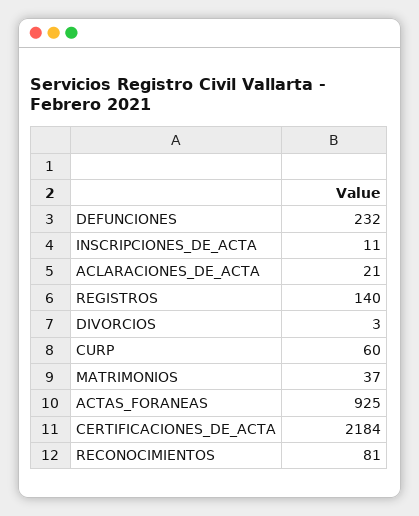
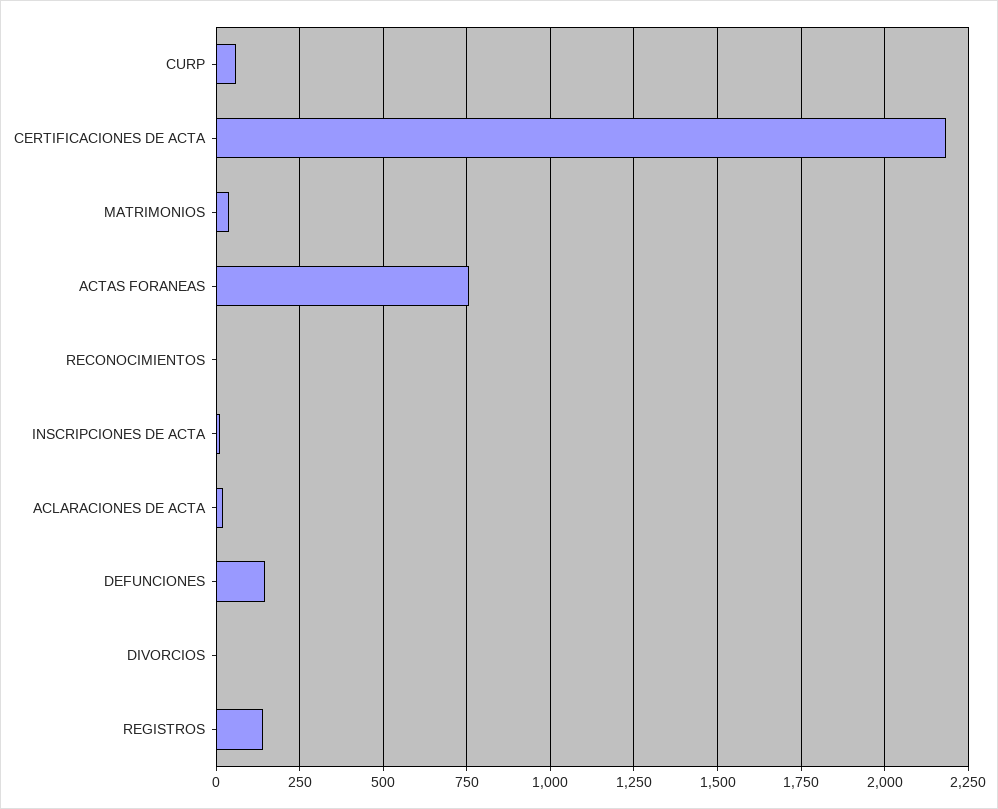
  {
-   "DEFUNCIONES": 232,
+   "DEFUNCIONES": 150,
    "INSCRIPCIONES_DE_ACTA": 11,
    "ACLARACIONES_DE_ACTA": 21,
    "REGISTROS": 140,
    "DIVORCIOS": 3,
    "CURP": 60,
    "MATRIMONIOS": 37,
-   "ACTAS_FORANEAS": 925,
+   "ACTAS_FORANEAS": 750,
    "CERTIFICACIONES_DE_ACTA": 2184,
-   "RECONOCIMIENTOS": 81
+   "RECONOCIMIENTOS": 0
  }

